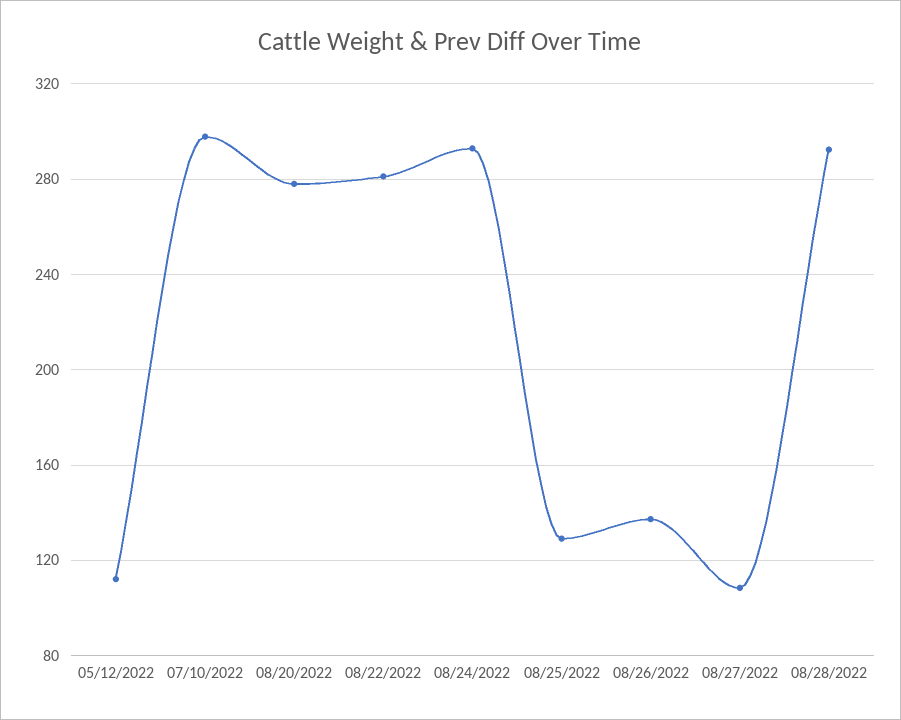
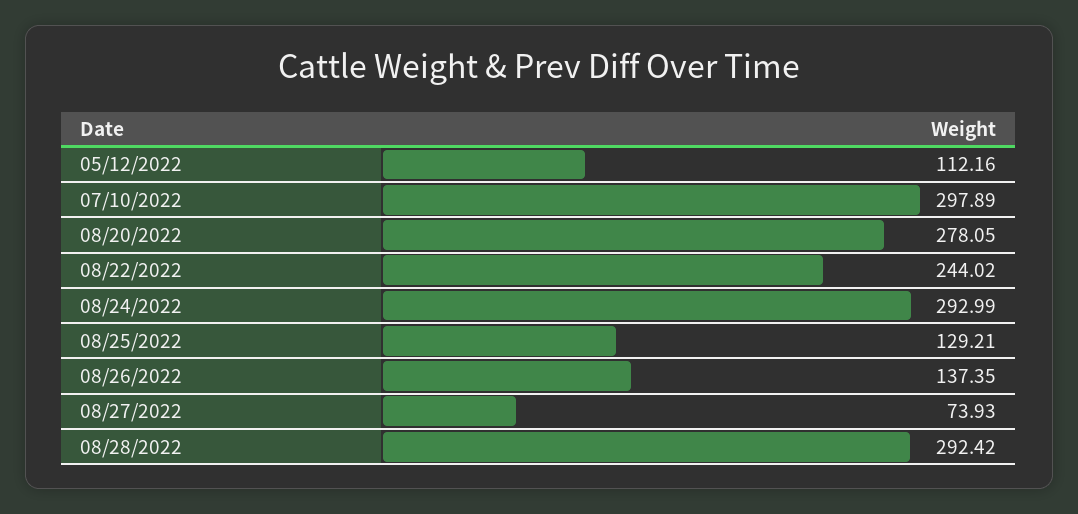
  {
    "05/12/2022": 112.16,
    "07/10/2022": 297.89,
    "08/20/2022": 278.05,
-   "08/22/2022": 280,
+   "08/22/2022": 244.02,
    "08/24/2022": 292.99,
    "08/25/2022": 129.21,
    "08/26/2022": 137.35,
-   "08/27/2022": 110,
+   "08/27/2022": 73.93,
    "08/28/2022": 292.42
  }

